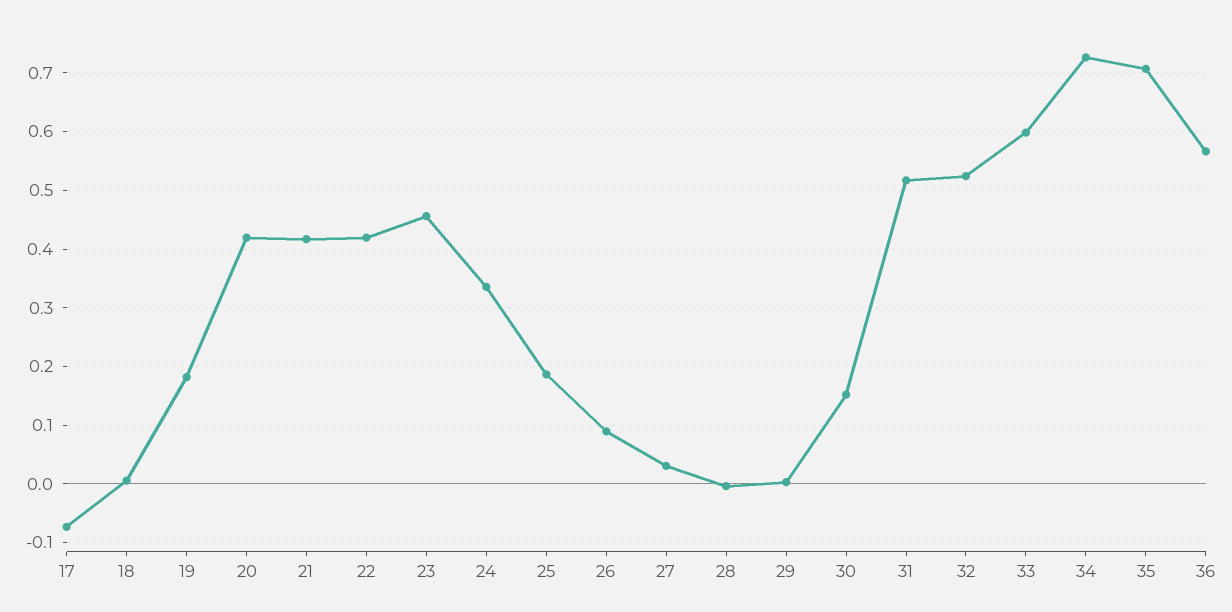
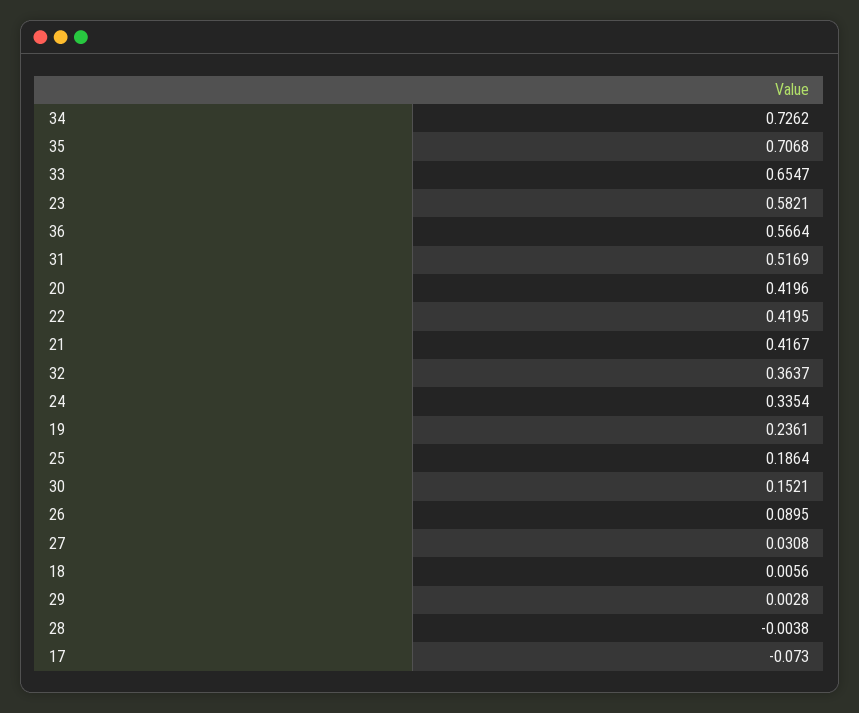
  {
    "17": -0.073,
    "18": 0.0056,
-   "19": 0.18,
+   "19": 0.2361,
    "20": 0.4196,
    "21": 0.4167,
    "22": 0.4195,
-   "23": 0.46,
+   "23": 0.5821,
    "24": 0.3354,
    "25": 0.1864,
    "26": 0.0895,
    "27": 0.0308,
    "28": -0.0038,
    "29": 0.0028,
    "30": 0.1521,
    "31": 0.5169,
-   "32": 0.52,
+   "32": 0.3637,
-   "33": 0.6,
+   "33": 0.6547,
    "34": 0.7262,
    "35": 0.7068,
    "36": 0.5664
  }

